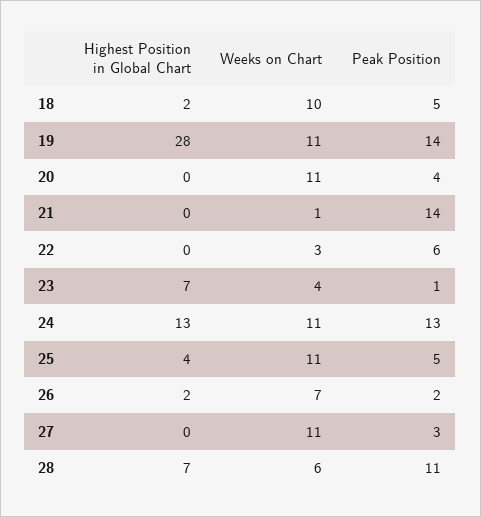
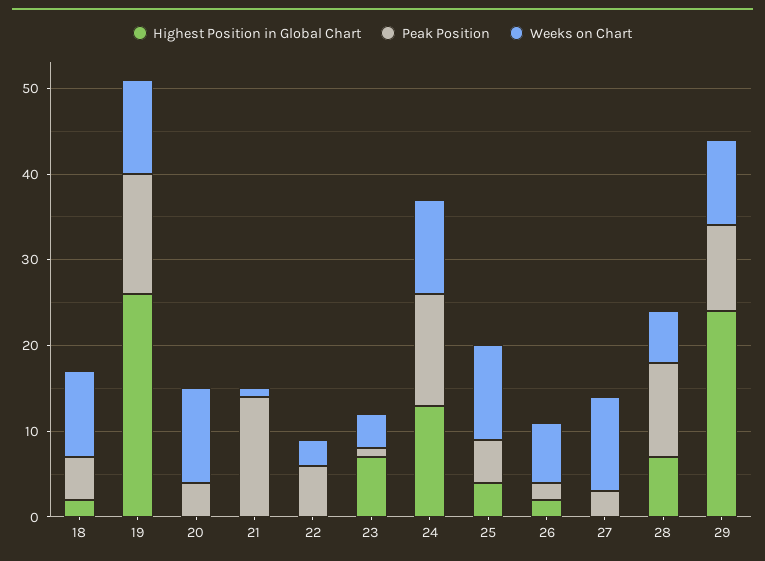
  {
    "Highest Position in Global Chart": {
      "18": 2,
-     "19": 28,
+     "19": 26,
      "20": 0,
      "21": 0,
      "22": 0,
      "23": 7,
      "24": 13,
      "25": 4,
      "26": 2,
      "27": 0,
-     "28": 7
+     "28": 7,
+     "29": 24
    },
    "Weeks on Chart": {
      "18": 10,
      "19": 11,
      "20": 11,
      "21": 1,
      "22": 3,
      "23": 4,
      "24": 11,
      "25": 11,
      "26": 7,
      "27": 11,
-     "28": 6
+     "28": 6,
+     "29": 10
    },
    "Peak Position": {
      "18": 5,
      "19": 14,
      "20": 4,
      "21": 14,
      "22": 6,
      "23": 1,
      "24": 13,
      "25": 5,
      "26": 2,
      "27": 3,
-     "28": 11
+     "28": 11,
+     "29": 10
    }
  }

